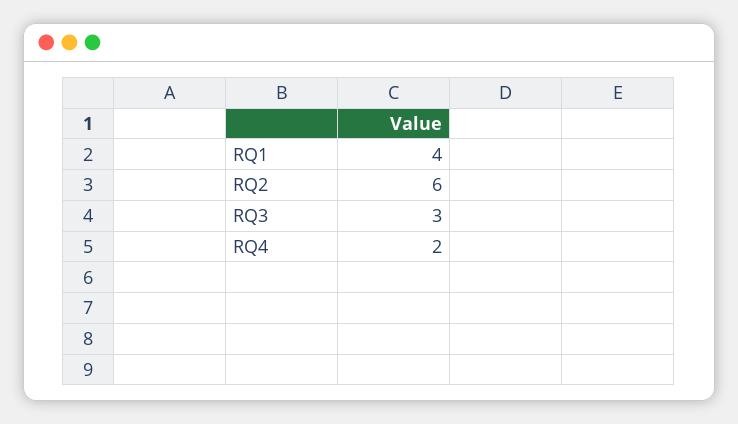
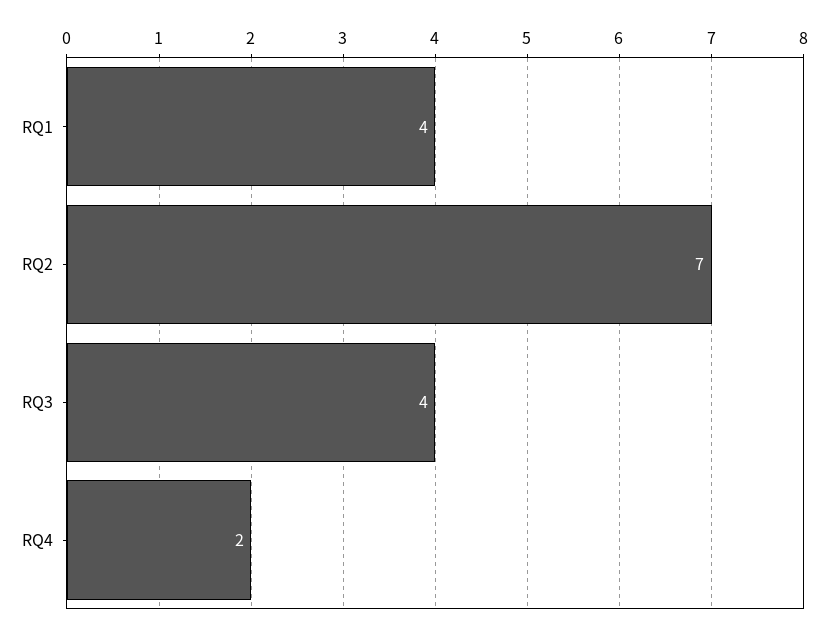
  {
    "RQ1": 4,
-   "RQ2": 6,
+   "RQ2": 7,
-   "RQ3": 3,
+   "RQ3": 4,
    "RQ4": 2
  }

